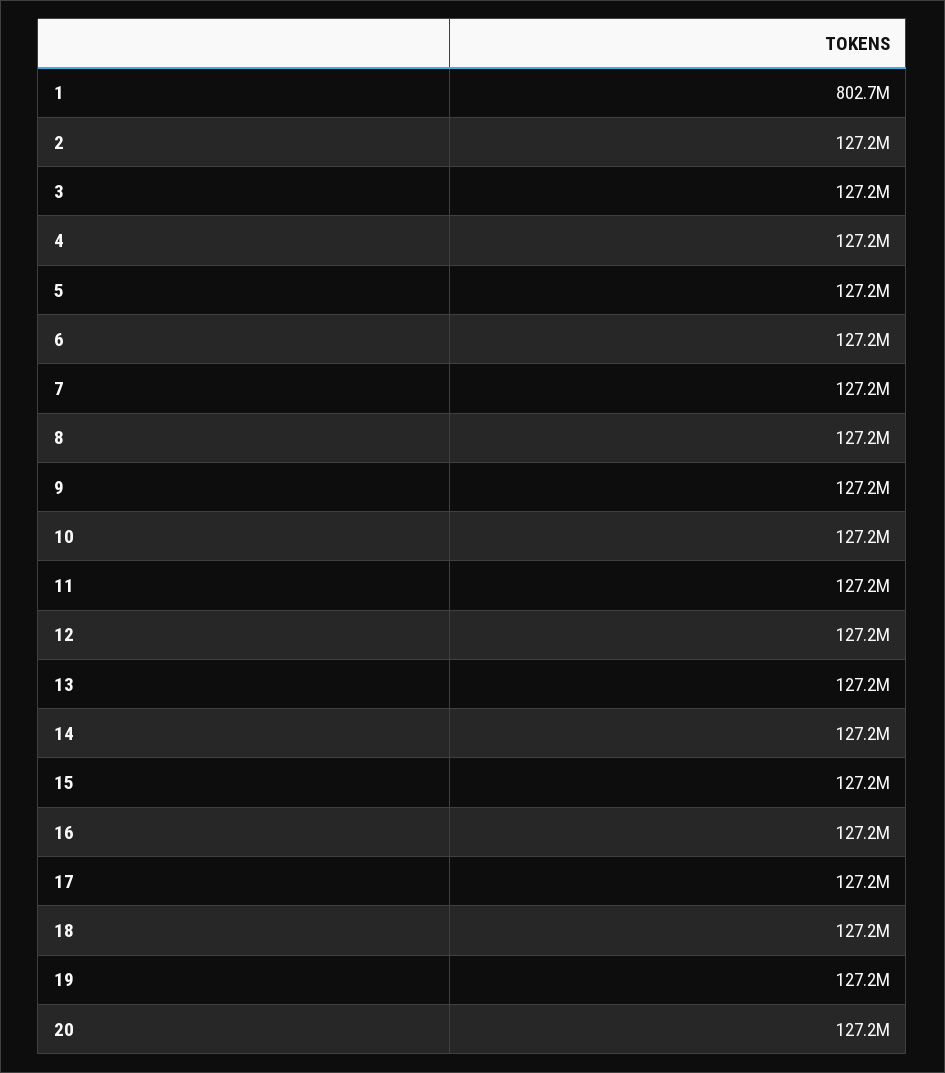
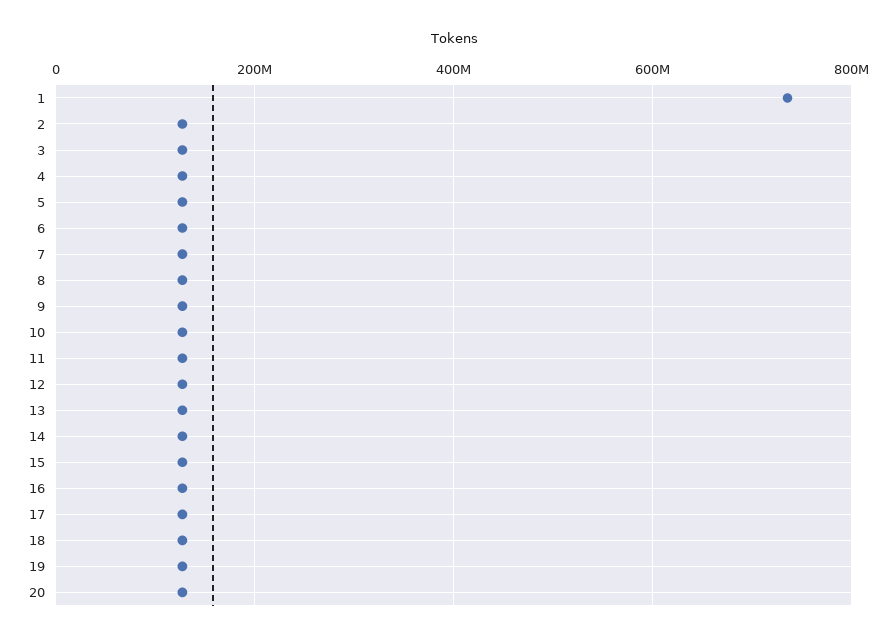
  {
-   "1": 802700000,
+   "1": 740000000,
    "2": 127200000,
    "3": 127200000,
    "4": 127200000,
    "5": 127200000,
    "6": 127200000,
    "7": 127200000,
    "8": 127200000,
    "9": 127200000,
    "10": 127200000,
    "11": 127200000,
    "12": 127200000,
    "13": 127200000,
    "14": 127200000,
    "15": 127200000,
    "16": 127200000,
    "17": 127200000,
    "18": 127200000,
    "19": 127200000,
    "20": 127200000
  }

